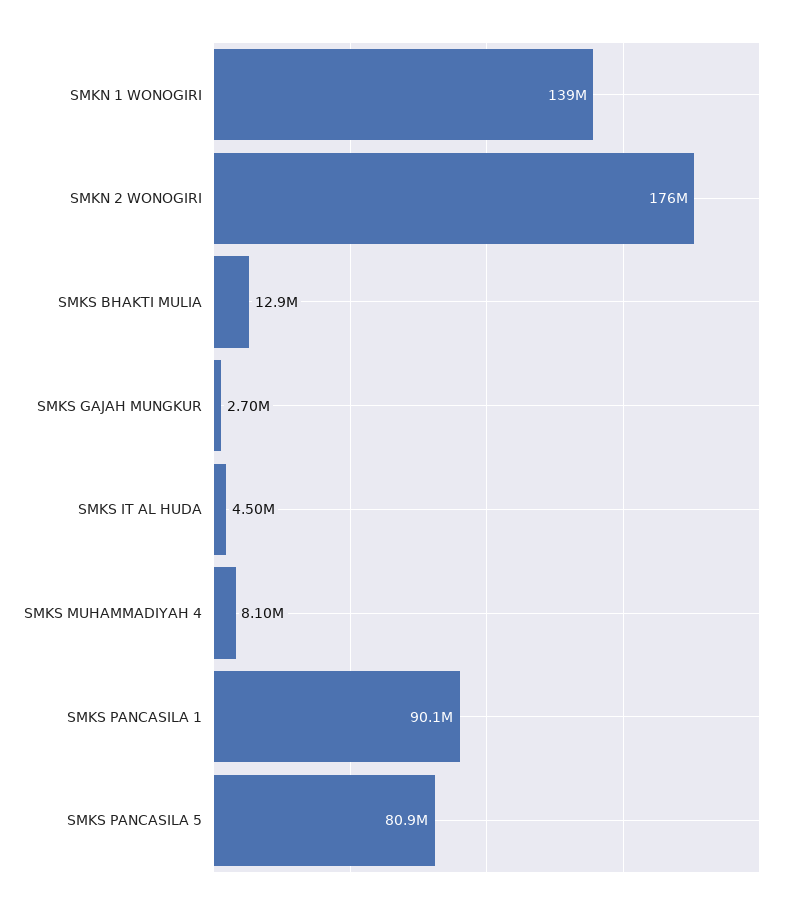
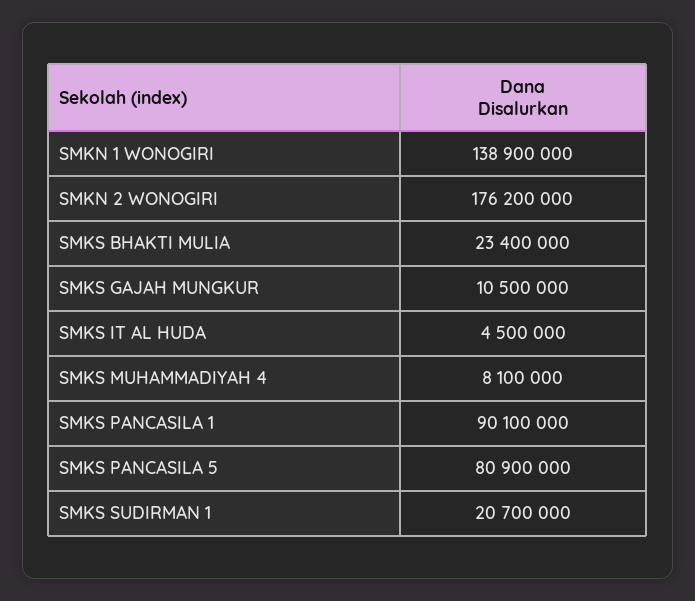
  {
    "SMKN 1 WONOGIRI": 138900000,
    "SMKN 2 WONOGIRI": 176200000,
-   "SMKS BHAKTI MULIA": 12900000,
+   "SMKS BHAKTI MULIA": 23400000,
-   "SMKS GAJAH MUNGKUR": 2700000,
+   "SMKS GAJAH MUNGKUR": 10500000,
    "SMKS IT AL HUDA": 4500000,
    "SMKS MUHAMMADIYAH 4": 8100000,
    "SMKS PANCASILA 1": 90100000,
-   "SMKS PANCASILA 5": 80900000
+   "SMKS PANCASILA 5": 80900000,
+   "SMKS SUDIRMAN 1": 20700000
  }

